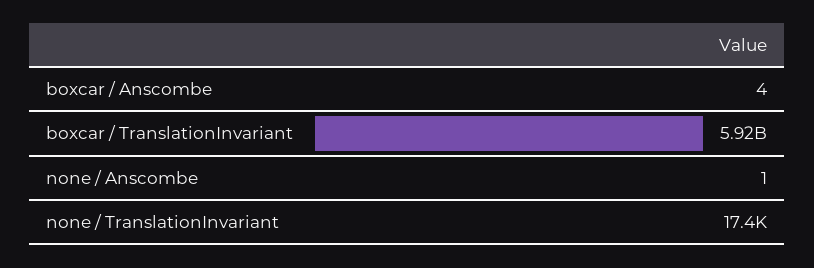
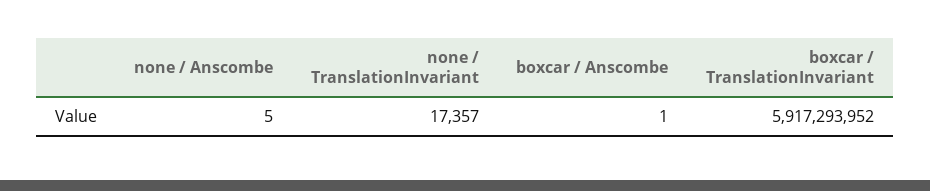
  {
-   "boxcar / Anscombe": 4,
+   "boxcar / Anscombe": 1,
    "boxcar / TranslationInvariant": 5917293952,
-   "none / Anscombe": 1,
+   "none / Anscombe": 5,
    "none / TranslationInvariant": 17357
  }

